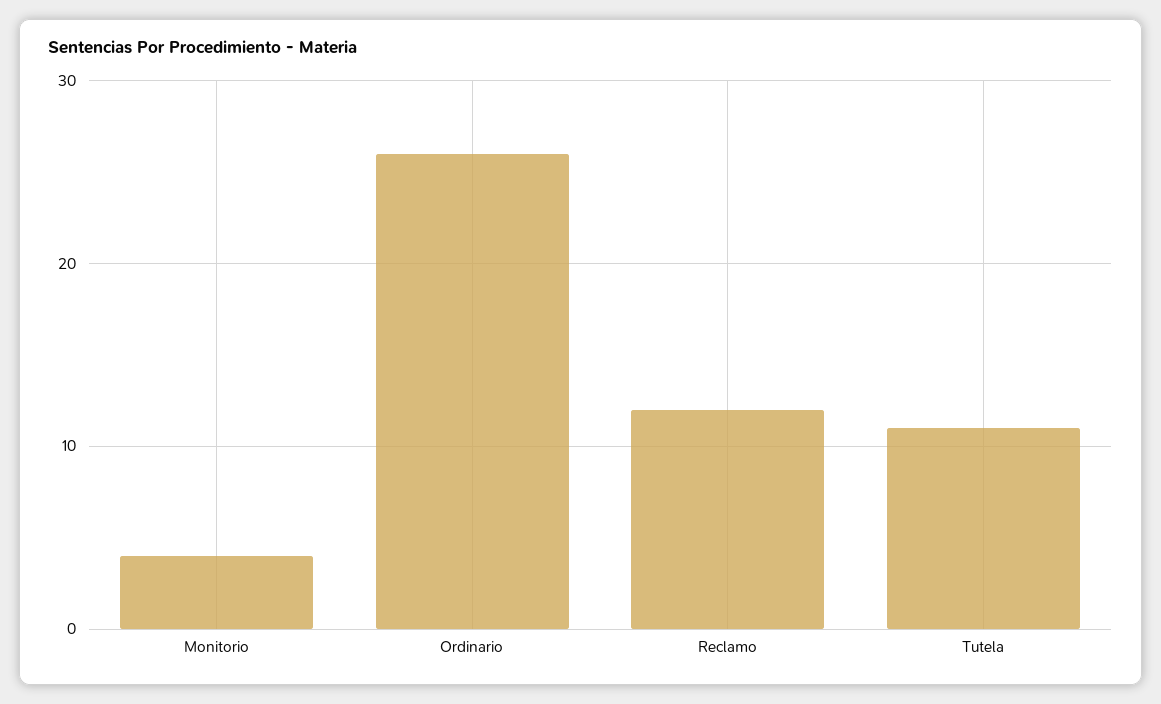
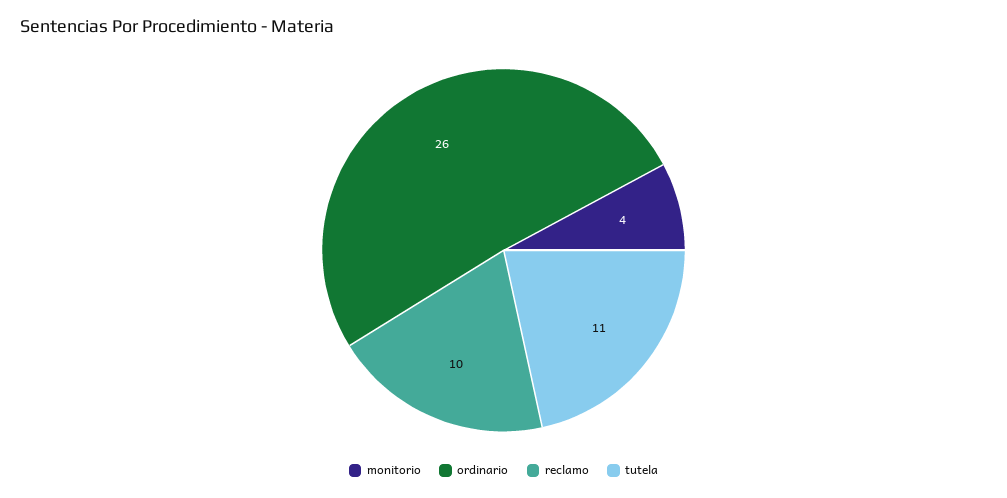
  {
    "Monitorio": 4,
    "Ordinario": 26,
-   "Reclamo": 12,
+   "Reclamo": 10,
    "Tutela": 11
  }

